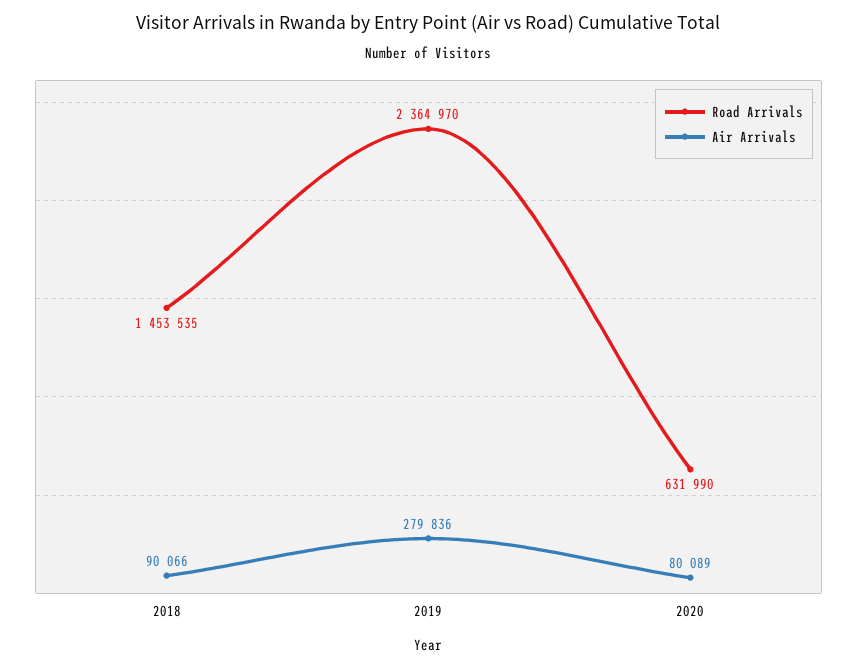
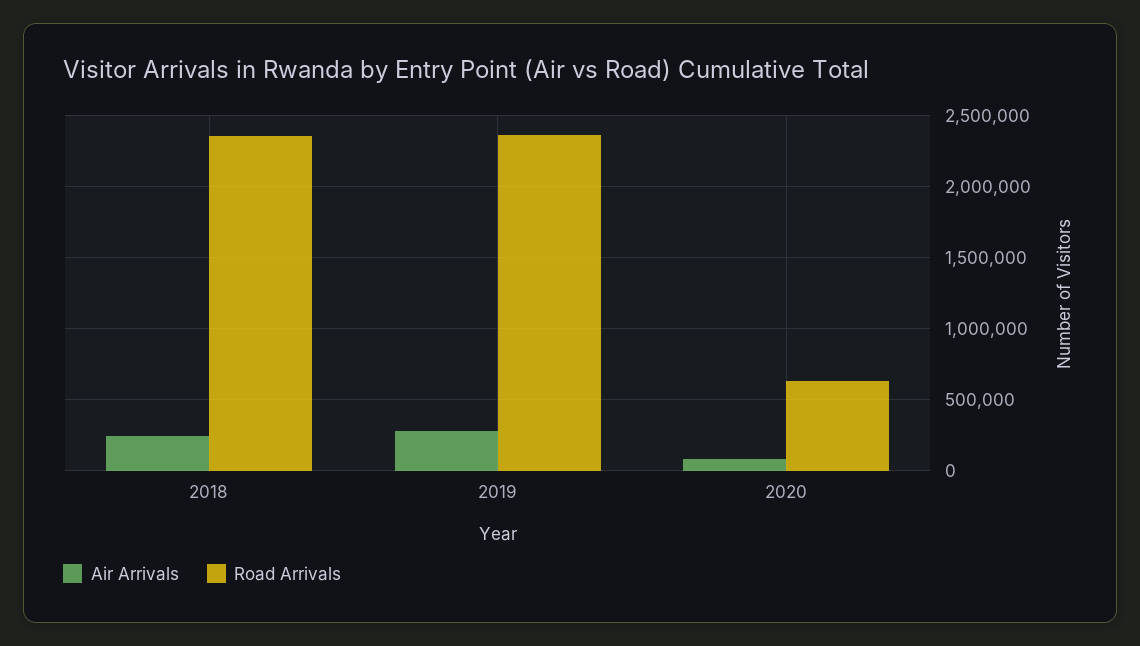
  {
    "Road Arrivals": {
-     "2018": 1453535,
+     "2018": 2350000,
      "2019": 2364970,
      "2020": 631990
    },
    "Air Arrivals": {
-     "2018": 90066,
+     "2018": 250000,
      "2019": 279836,
      "2020": 80089
    }
  }

